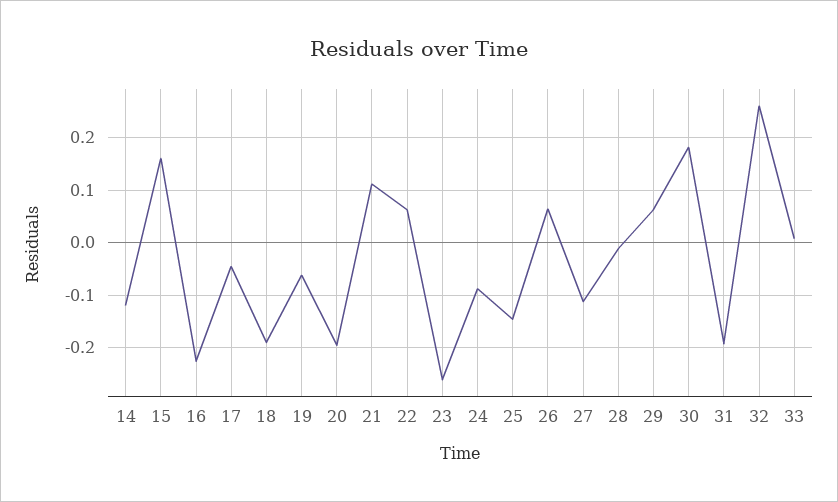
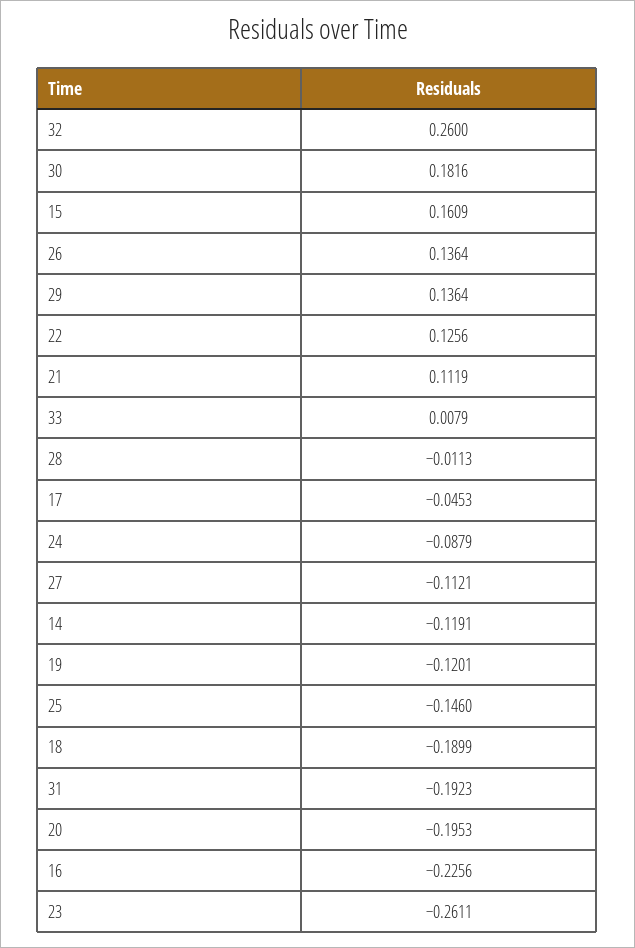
  {
    "14": -0.1191,
    "15": 0.1609,
    "16": -0.2256,
    "17": -0.0453,
    "18": -0.1899,
-   "19": -0.06,
+   "19": -0.1201,
    "20": -0.1953,
    "21": 0.1119,
-   "22": 0.06,
+   "22": 0.1256,
    "23": -0.2611,
    "24": -0.0879,
    "25": -0.146,
-   "26": 0.06,
+   "26": 0.1364,
    "27": -0.1121,
    "28": -0.0113,
-   "29": 0.06,
+   "29": 0.1364,
    "30": 0.1816,
    "31": -0.1923,
    "32": 0.26,
    "33": 0.0079
  }

